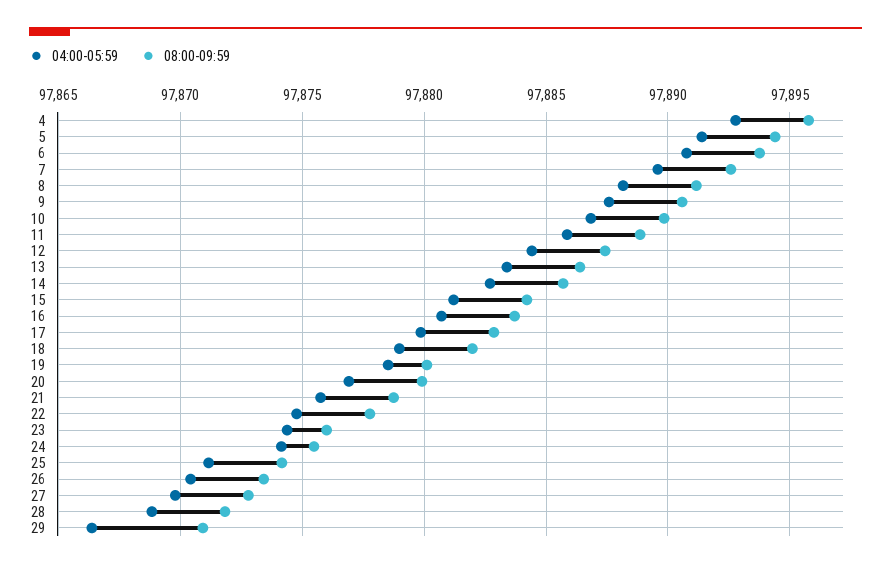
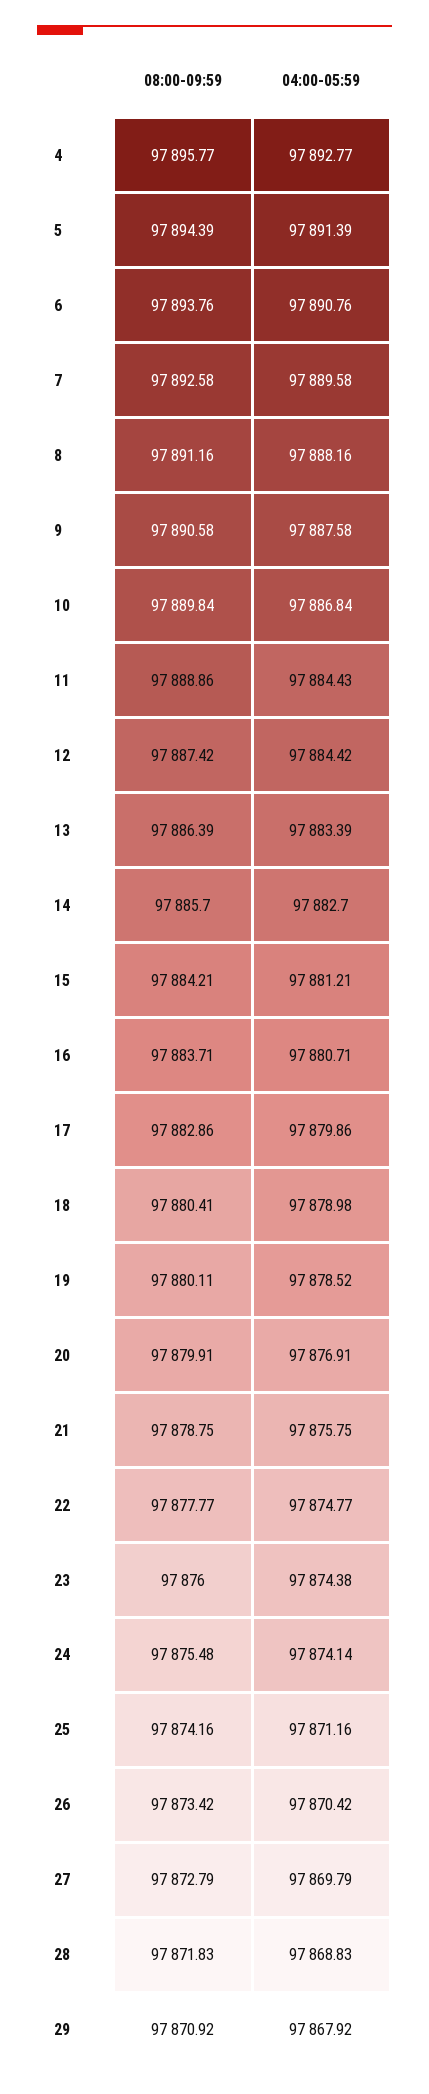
  {
    "04:00-05:59": {
      "4": 97892.77,
      "5": 97891.39,
      "6": 97890.76,
      "7": 97889.58,
      "8": 97888.16,
      "9": 97887.58,
      "10": 97886.84,
-     "11": 97886,
+     "11": 97884.43,
      "12": 97884.42,
      "13": 97883.39,
      "14": 97882.7,
      "15": 97881.21,
      "16": 97880.71,
      "17": 97879.86,
      "18": 97878.98,
      "19": 97878.52,
      "20": 97876.91,
      "21": 97875.75,
      "22": 97874.77,
      "23": 97874.38,
      "24": 97874.14,
      "25": 97871.16,
      "26": 97870.42,
      "27": 97869.79,
      "28": 97868.83,
-     "29": 97866.5
+     "29": 97867.92
    },
    "08:00-09:59": {
      "4": 97895.77,
      "5": 97894.39,
      "6": 97893.76,
      "7": 97892.58,
      "8": 97891.16,
      "9": 97890.58,
      "10": 97889.84,
      "11": 97888.86,
      "12": 97887.42,
      "13": 97886.39,
      "14": 97885.7,
      "15": 97884.21,
      "16": 97883.71,
      "17": 97882.86,
-     "18": 97882,
+     "18": 97880.41,
      "19": 97880.11,
      "20": 97879.91,
      "21": 97878.75,
      "22": 97877.77,
      "23": 97876,
      "24": 97875.48,
      "25": 97874.16,
      "26": 97873.42,
      "27": 97872.79,
      "28": 97871.83,
      "29": 97870.92
    }
  }

